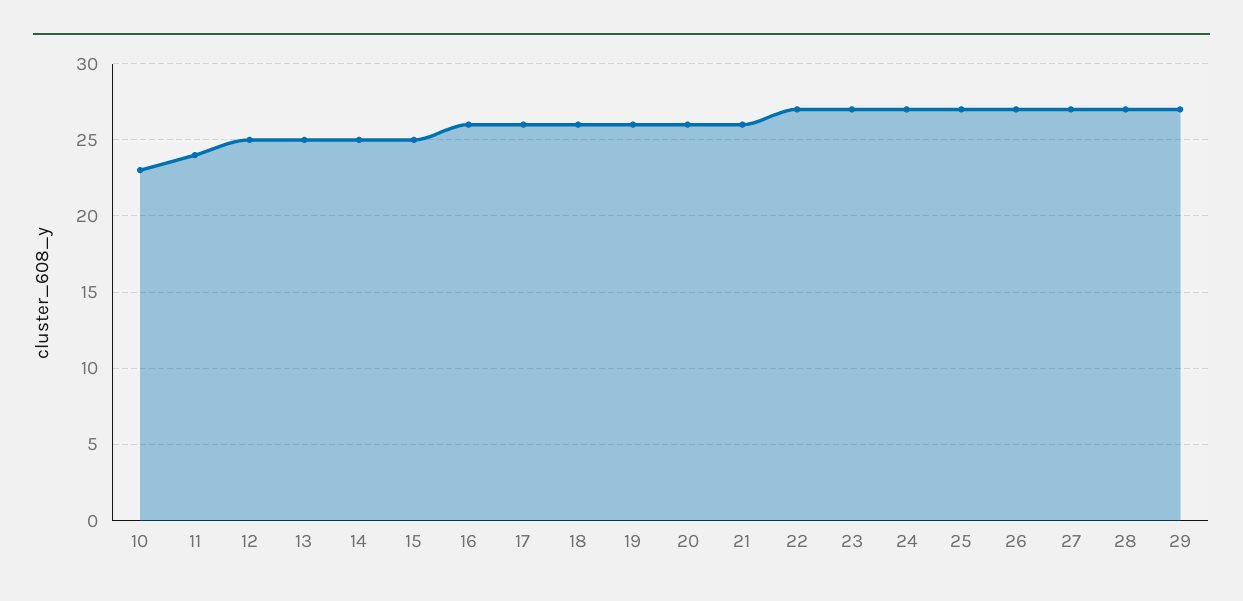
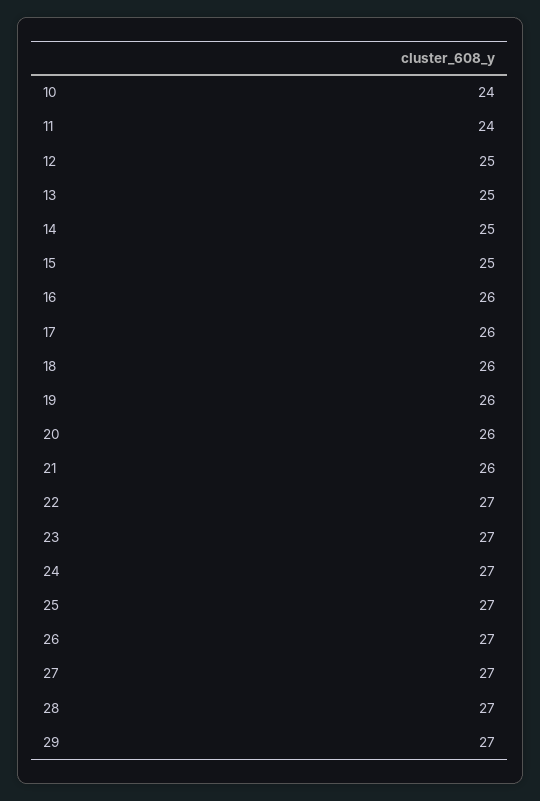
  {
-   "10": 23,
+   "10": 24,
    "11": 24,
    "12": 25,
    "13": 25,
    "14": 25,
    "15": 25,
    "16": 26,
    "17": 26,
    "18": 26,
    "19": 26,
    "20": 26,
    "21": 26,
    "22": 27,
    "23": 27,
    "24": 27,
    "25": 27,
    "26": 27,
    "27": 27,
    "28": 27,
    "29": 27
  }

